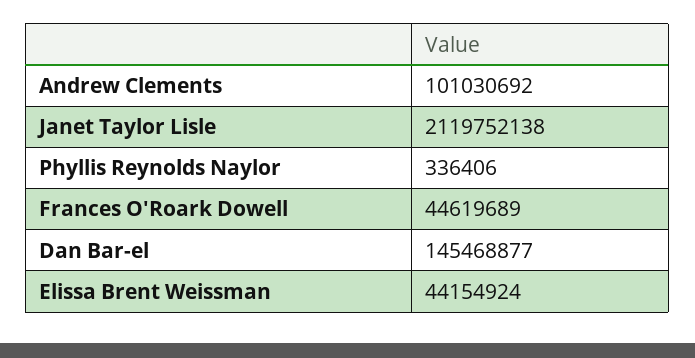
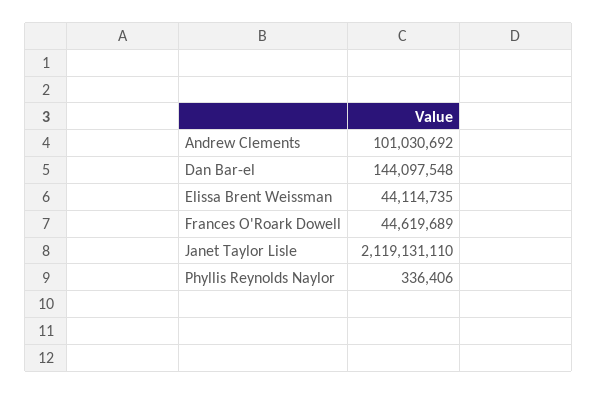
  {
    "Andrew Clements": 101030692,
-   "Janet Taylor Lisle": 2119752138,
+   "Janet Taylor Lisle": 2119131110,
    "Phyllis Reynolds Naylor": 336406,
    "Frances O'Roark Dowell": 44619689,
-   "Dan Bar-el": 145468877,
+   "Dan Bar-el": 144097548,
-   "Elissa Brent Weissman": 44154924
+   "Elissa Brent Weissman": 44114735
  }

